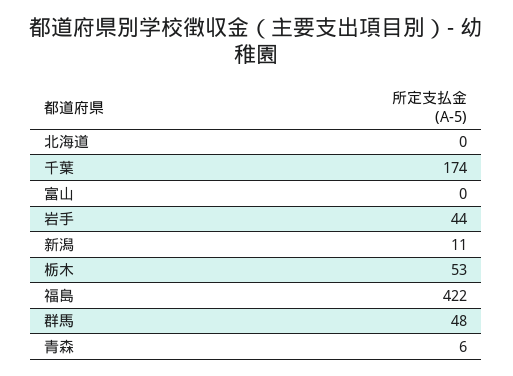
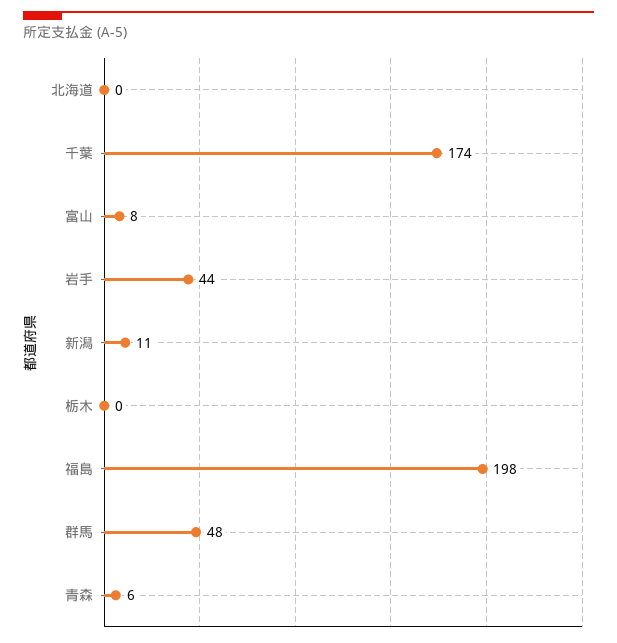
  {
    "北海道": 0,
    "千葉": 174,
-   "富山": 0,
+   "富山": 8,
    "岩手": 44,
    "新潟": 11,
-   "栃木": 53,
+   "栃木": 0,
-   "福島": 422,
+   "福島": 198,
    "群馬": 48,
    "青森": 6
  }

